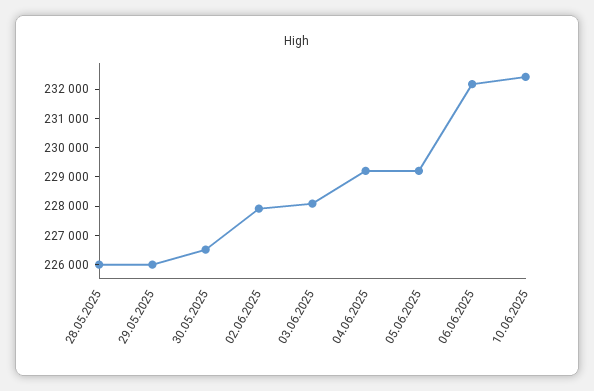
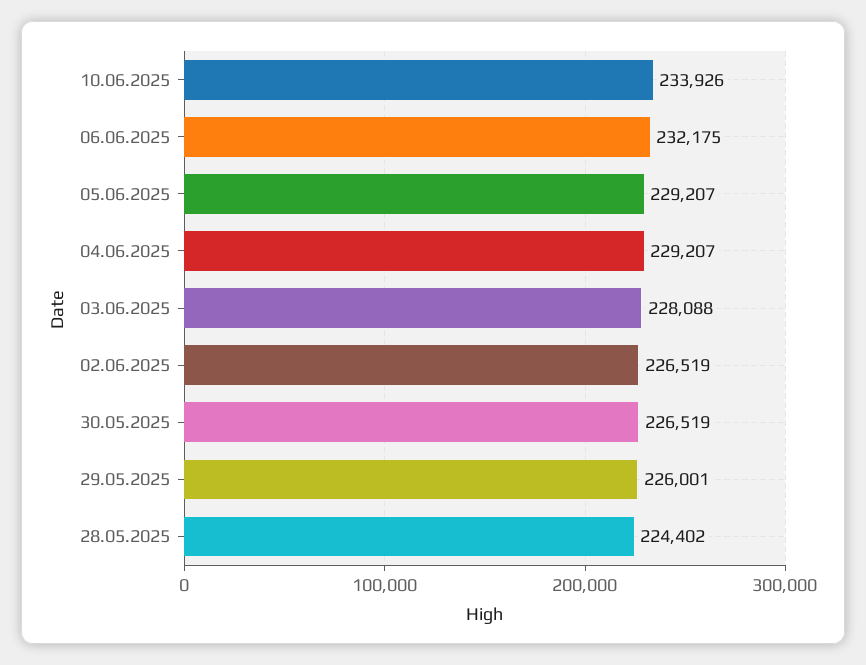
  {
-   "28.05.2025": 226000,
+   "28.05.2025": 224402,
    "29.05.2025": 226001,
    "30.05.2025": 226519,
-   "02.06.2025": 228000,
+   "02.06.2025": 226519,
    "03.06.2025": 228088,
    "04.06.2025": 229207,
    "05.06.2025": 229207,
    "06.06.2025": 232175,
-   "10.06.2025": 232500
+   "10.06.2025": 233926
  }

